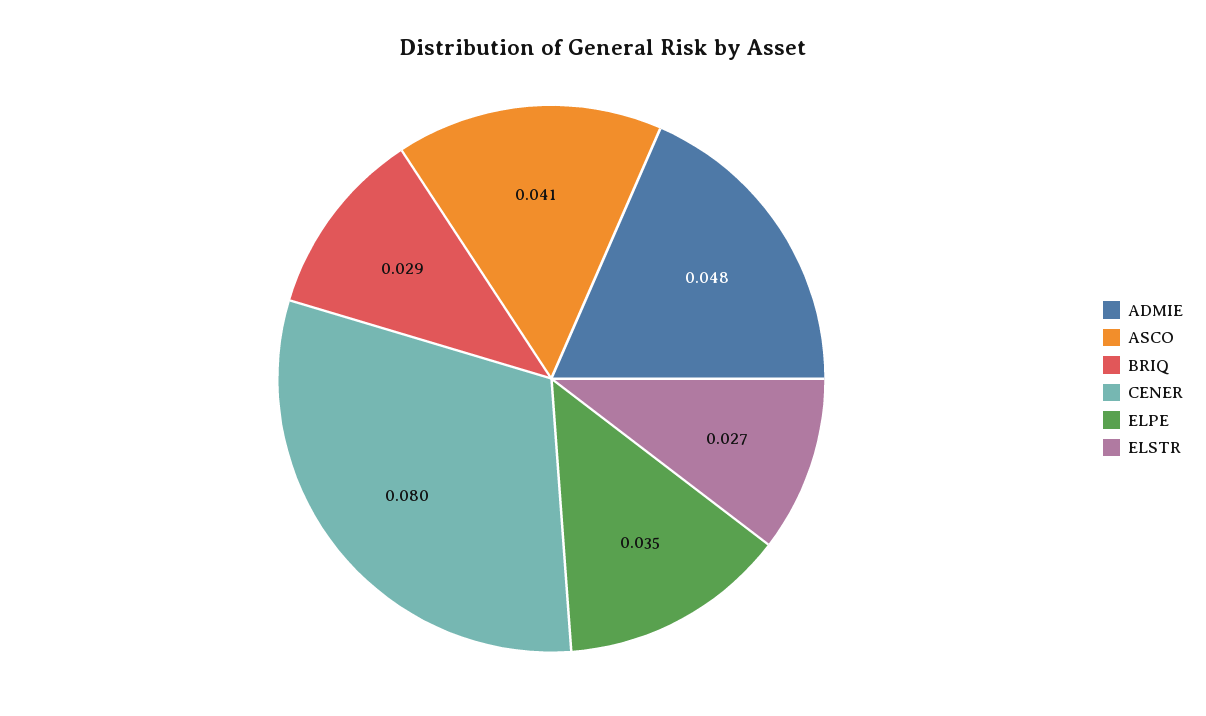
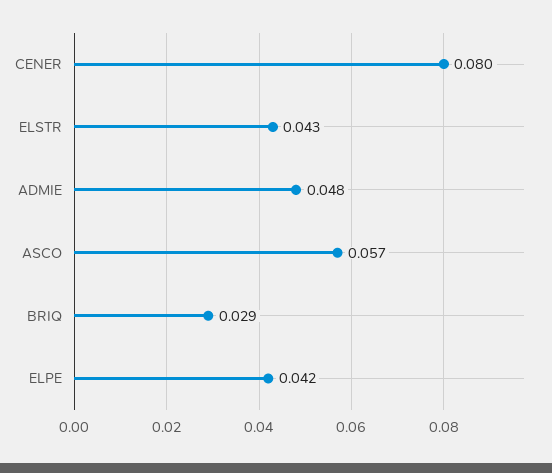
  {
    "ADMIE": 0.048,
-   "ASCO": 0.041,
+   "ASCO": 0.057,
    "BRIQ": 0.029,
    "CENER": 0.08,
-   "ELPE": 0.035,
+   "ELPE": 0.042,
-   "ELSTR": 0.027
+   "ELSTR": 0.043
  }

